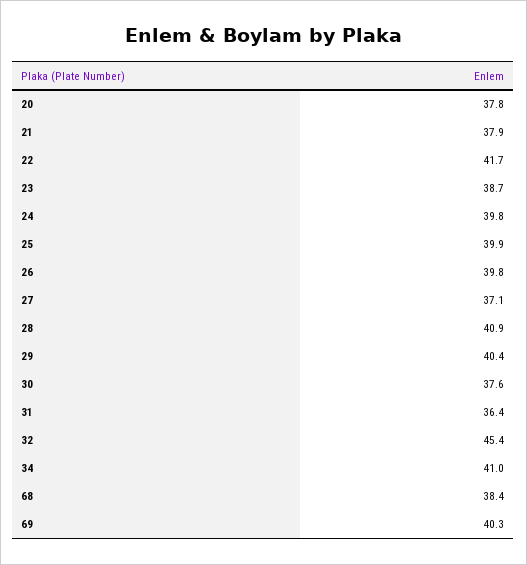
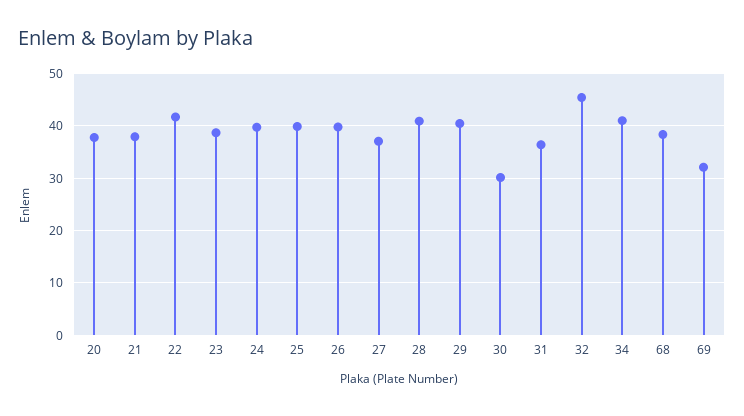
  {
    "20": 37.8,
    "21": 37.9,
    "22": 41.7,
    "23": 38.7,
    "24": 39.8,
    "25": 39.9,
    "26": 39.8,
    "27": 37.1,
    "28": 40.9,
    "29": 40.4,
-   "30": 37.6,
+   "30": 30,
    "31": 36.4,
    "32": 45.4,
    "34": 41,
    "68": 38.4,
-   "69": 40.3
+   "69": 32
  }

